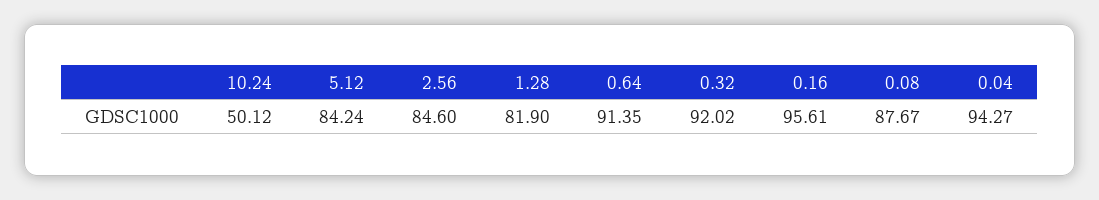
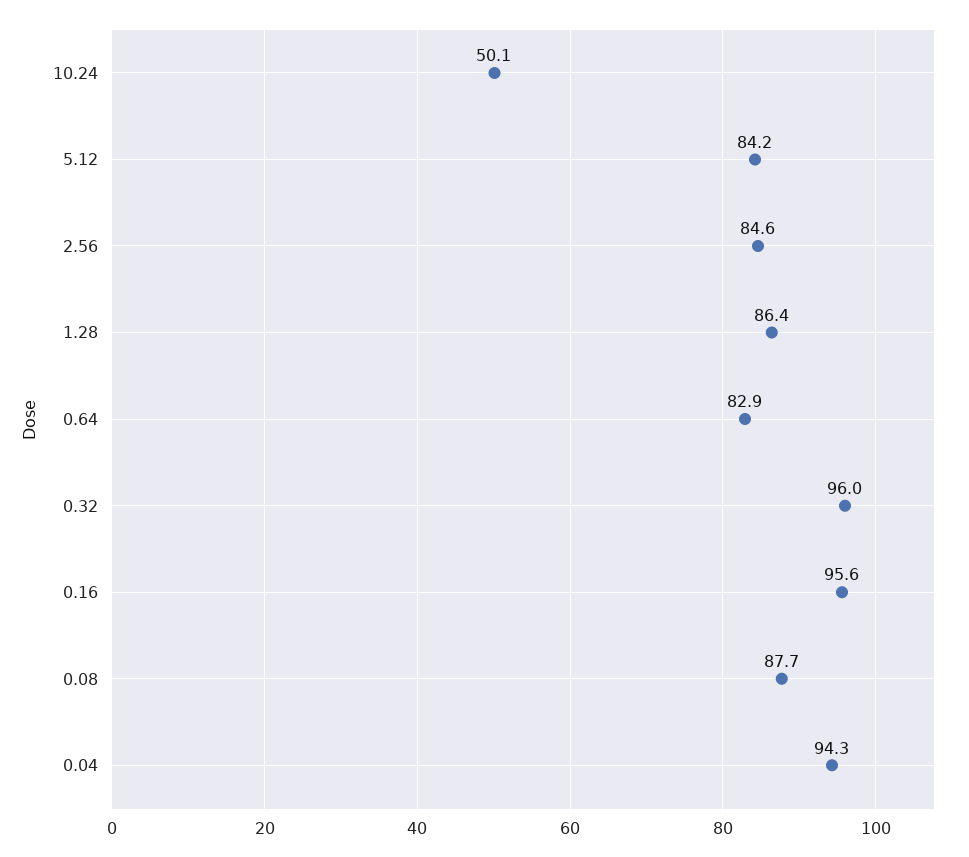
  {
    "10.24": 50.12,
    "5.12": 84.24,
    "2.56": 84.6,
-   "1.28": 81.9,
+   "1.28": 86.4,
-   "0.64": 91.35,
+   "0.64": 82.9,
-   "0.32": 92.02,
+   "0.32": 96,
    "0.16": 95.61,
    "0.08": 87.67,
    "0.04": 94.27
  }

